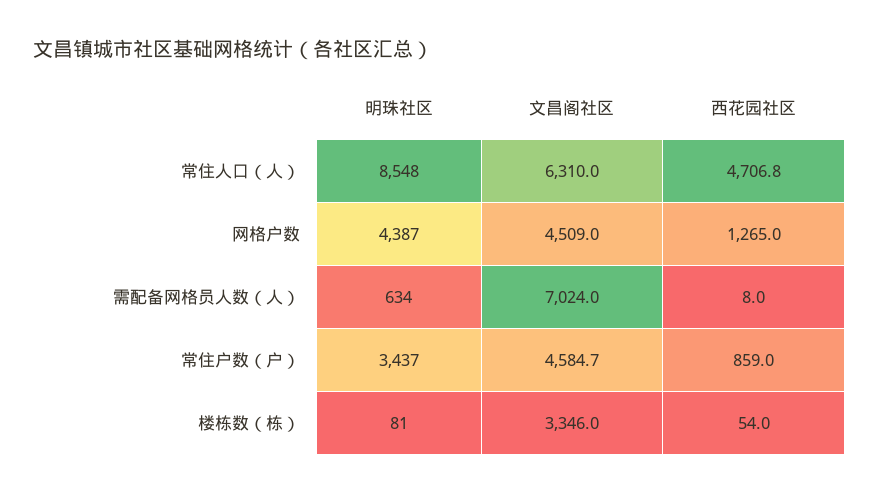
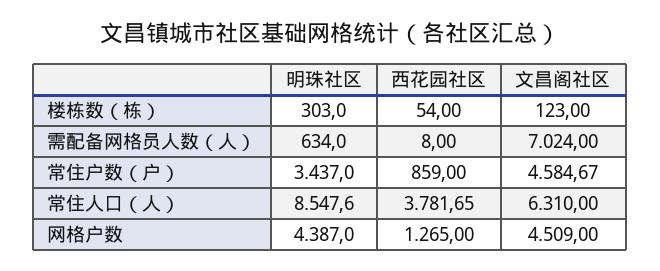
  {
    "明珠社区": {
      "常住人口（人）": 8547.6,
      "网格户数": 4387,
      "需配备网格员人数（人）": 634,
      "常住户数（户）": 3437,
-     "楼栋数（栋）": 81
+     "楼栋数（栋）": 303
    },
    "文昌阁社区": {
      "常住人口（人）": 6310,
      "网格户数": 4509,
      "需配备网格员人数（人）": 7024,
      "常住户数（户）": 4584.67,
-     "楼栋数（栋）": 3346
+     "楼栋数（栋）": 123
    },
    "西花园社区": {
-     "常住人口（人）": 4706.8,
+     "常住人口（人）": 3781.65,
      "网格户数": 1265,
      "需配备网格员人数（人）": 8,
      "常住户数（户）": 859,
      "楼栋数（栋）": 54
    }
  }

